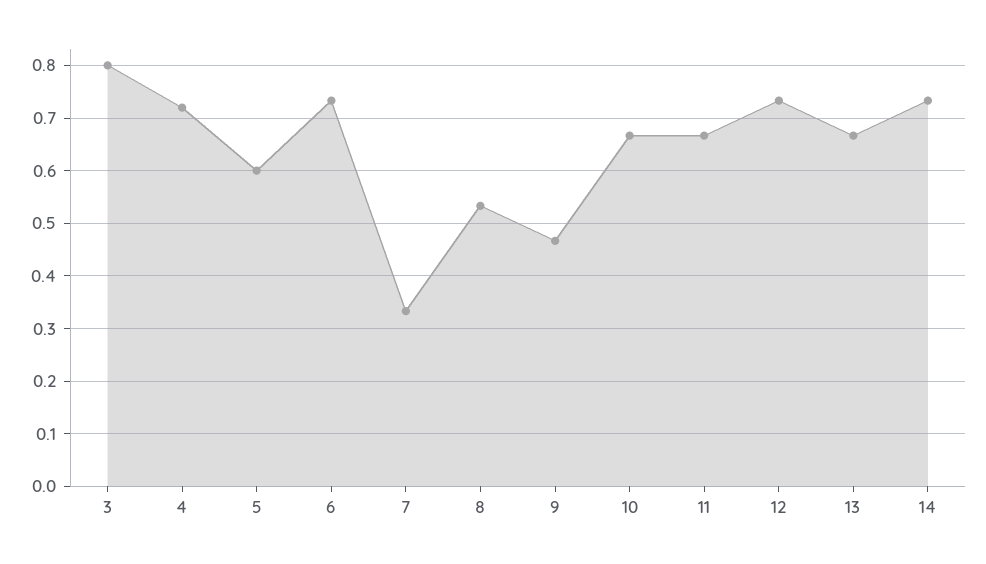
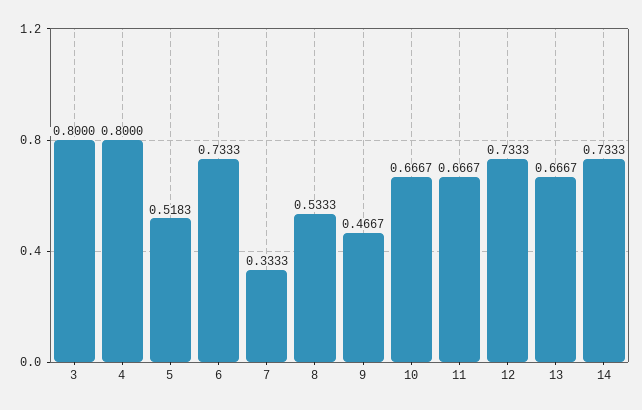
  {
    "3": 0.8,
-   "4": 0.72,
+   "4": 0.8,
-   "5": 0.6,
+   "5": 0.5183,
    "6": 0.7333,
    "7": 0.3333,
    "8": 0.5333,
    "9": 0.4667,
    "10": 0.6667,
    "11": 0.6667,
    "12": 0.7333,
    "13": 0.6667,
    "14": 0.7333
  }

